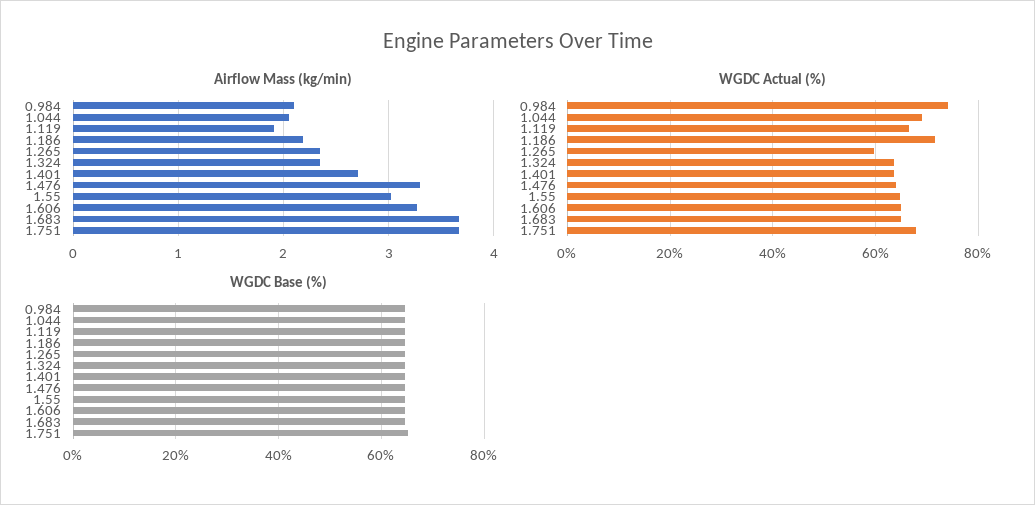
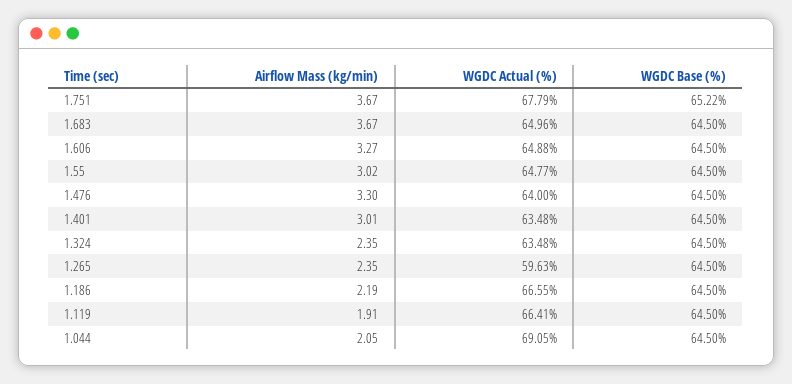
  {
    "Airflow Mass (kg/min)": {
-     "0.984": 2.1,
      "1.044": 2.05,
      "1.119": 1.91,
      "1.186": 2.19,
      "1.265": 2.35,
      "1.324": 2.35,
-     "1.401": 2.7,
+     "1.401": 3.01,
      "1.476": 3.3,
      "1.55": 3.02,
      "1.606": 3.27,
      "1.683": 3.67,
      "1.751": 3.67
    },
    "WGDC Actual (%)": {
-     "0.984": 74,
      "1.044": 69.05,
      "1.119": 66.41,
-     "1.186": 72,
+     "1.186": 66.55,
      "1.265": 59.63,
      "1.324": 63.48,
      "1.401": 63.48,
      "1.476": 64,
      "1.55": 64.77,
      "1.606": 64.88,
      "1.683": 64.96,
      "1.751": 67.79
    },
    "WGDC Base (%)": {
-     "0.984": 64,
      "1.044": 64.5,
      "1.119": 64.5,
      "1.186": 64.5,
      "1.265": 64.5,
      "1.324": 64.5,
      "1.401": 64.5,
      "1.476": 64.5,
      "1.55": 64.5,
      "1.606": 64.5,
      "1.683": 64.5,
      "1.751": 65.22
    }
  }

